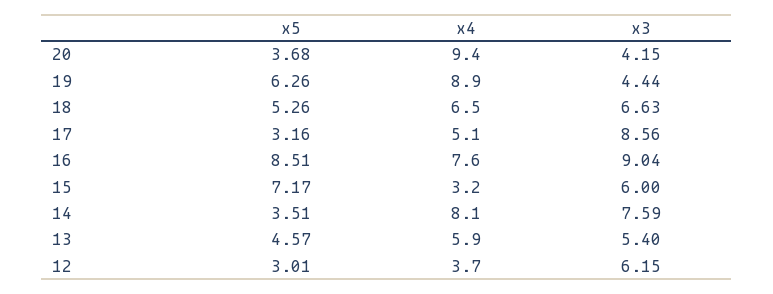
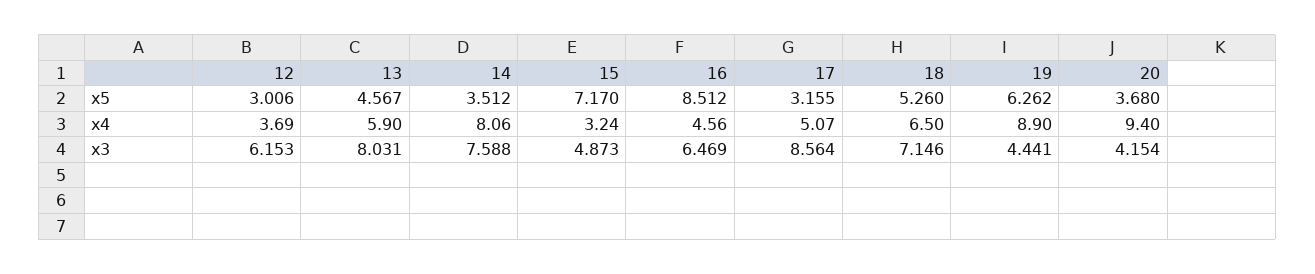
  {
    "x5": {
      "20": 3.68,
      "19": 6.262,
      "18": 5.26,
      "17": 3.155,
      "16": 8.512,
      "15": 7.17,
      "14": 3.512,
      "13": 4.567,
      "12": 3.006
    },
    "x4": {
      "20": 9.4,
      "19": 8.9,
      "18": 6.5,
      "17": 5.07,
-     "16": 7.6,
+     "16": 4.56,
      "15": 3.24,
      "14": 8.06,
      "13": 5.9,
      "12": 3.69
    },
    "x3": {
      "20": 4.154,
      "19": 4.441,
-     "18": 6.63,
+     "18": 7.146,
      "17": 8.564,
-     "16": 9.04,
+     "16": 6.469,
-     "15": 6,
+     "15": 4.873,
      "14": 7.588,
-     "13": 5.4,
+     "13": 8.031,
      "12": 6.153
    }
  }

